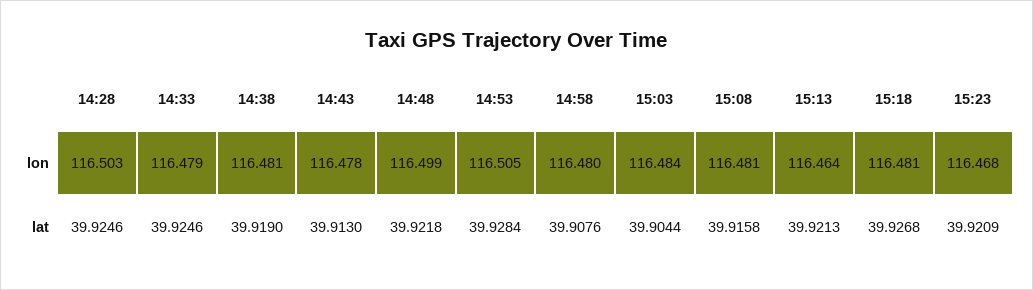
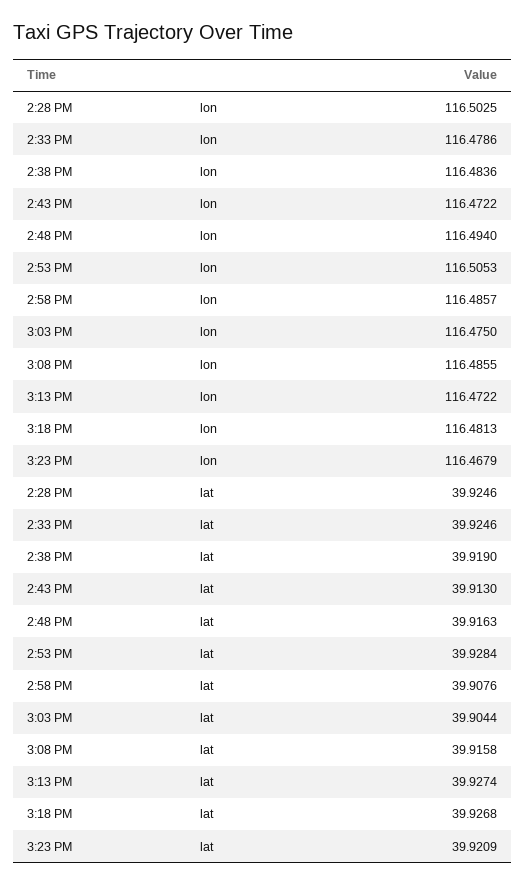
  {
    "14:28": {
      "lon": 116.5025,
      "lat": 39.9246
    },
    "14:33": {
      "lon": 116.4786,
      "lat": 39.9246
    },
    "14:38": {
-     "lon": 116.481,
+     "lon": 116.4836,
      "lat": 39.919
    },
    "14:43": {
-     "lon": 116.478,
+     "lon": 116.4722,
      "lat": 39.913
    },
    "14:48": {
-     "lon": 116.499,
+     "lon": 116.494,
-     "lat": 39.9218
+     "lat": 39.9163
    },
    "14:53": {
      "lon": 116.5053,
      "lat": 39.9284
    },
    "14:58": {
-     "lon": 116.48,
+     "lon": 116.4857,
      "lat": 39.9076
    },
    "15:03": {
-     "lon": 116.484,
+     "lon": 116.475,
      "lat": 39.9044
    },
    "15:08": {
-     "lon": 116.481,
+     "lon": 116.4855,
      "lat": 39.9158
    },
    "15:13": {
-     "lon": 116.464,
+     "lon": 116.4722,
-     "lat": 39.9213
+     "lat": 39.9274
    },
    "15:18": {
      "lon": 116.4813,
      "lat": 39.9268
    },
    "15:23": {
      "lon": 116.4679,
      "lat": 39.9209
    }
  }

